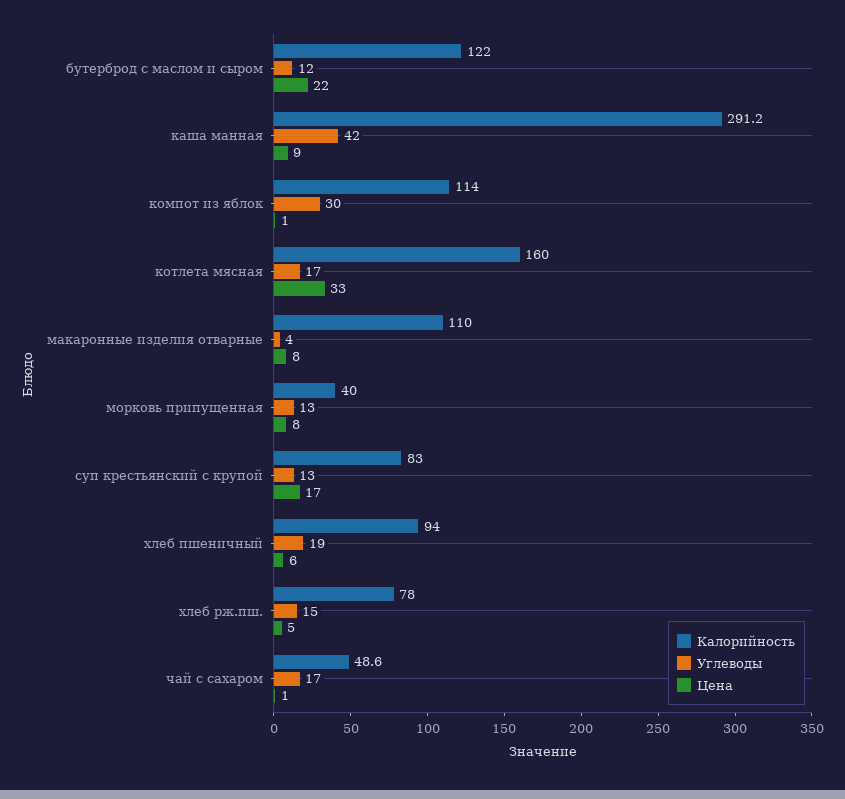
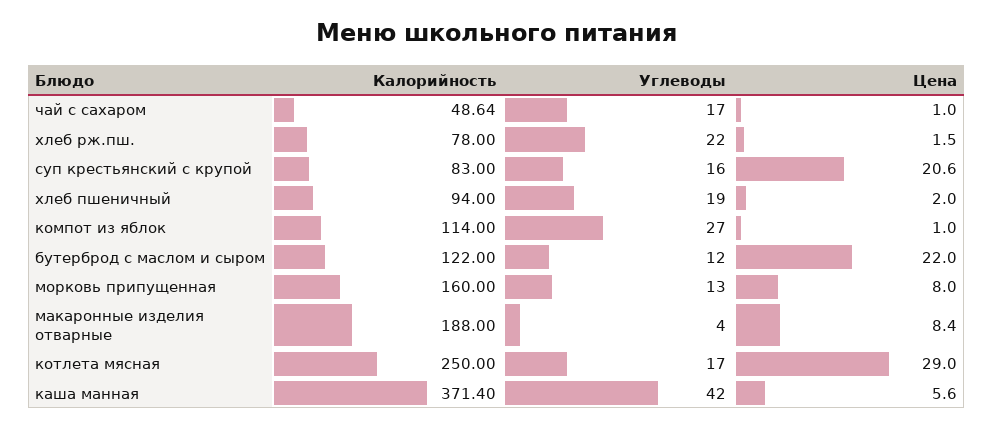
  {
    "Калорийность": {
      "бутерброд с маслом и сыром": 122,
-     "каша манная": 291.2,
+     "каша манная": 371.4,
      "компот из яблок": 114,
-     "котлета мясная": 160,
+     "котлета мясная": 250,
-     "макаронные изделия отварные": 110,
+     "макаронные изделия отварные": 188,
-     "морковь припущенная": 40,
+     "морковь припущенная": 160,
      "суп крестьянский с крупой": 83,
      "хлеб пшеничный": 94,
      "хлеб рж.пш.": 78,
      "чай с сахаром": 48.64
    },
    "Углеводы": {
      "бутерброд с маслом и сыром": 12,
      "каша манная": 42,
-     "компот из яблок": 30,
+     "компот из яблок": 27,
      "котлета мясная": 17,
      "макаронные изделия отварные": 4,
      "морковь припущенная": 13,
-     "суп крестьянский с крупой": 13,
+     "суп крестьянский с крупой": 16,
      "хлеб пшеничный": 19,
-     "хлеб рж.пш.": 15,
+     "хлеб рж.пш.": 22,
      "чай с сахаром": 17
    },
    "Цена": {
      "бутерброд с маслом и сыром": 22,
-     "каша манная": 9,
+     "каша манная": 5.6,
      "компот из яблок": 1,
-     "котлета мясная": 33,
+     "котлета мясная": 29,
      "макаронные изделия отварные": 8.4,
      "морковь припущенная": 8,
-     "суп крестьянский с крупой": 17,
+     "суп крестьянский с крупой": 20.6,
-     "хлеб пшеничный": 6,
+     "хлеб пшеничный": 2,
-     "хлеб рж.пш.": 5,
+     "хлеб рж.пш.": 1.5,
      "чай с сахаром": 1
    }
  }

